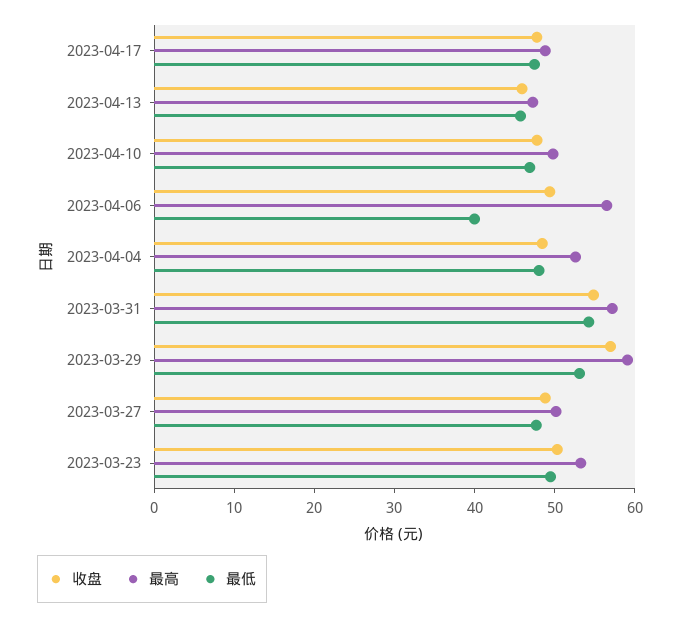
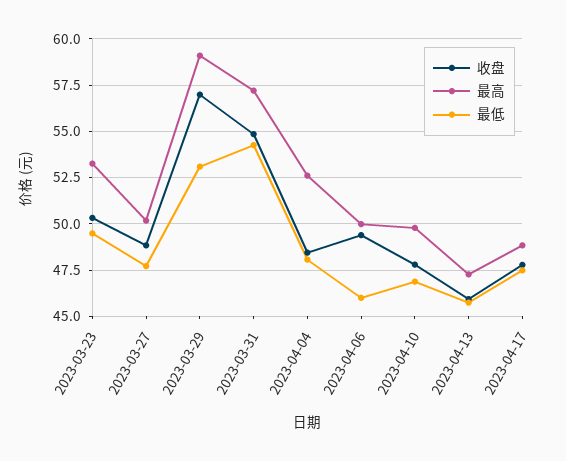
  {
    "收盘": {
      "2023-04-17": 48,
      "2023-04-13": 46,
      "2023-04-10": 48,
      "2023-04-06": 49.5,
      "2023-04-04": 48.5,
      "2023-03-31": 55,
      "2023-03-29": 57,
      "2023-03-27": 49,
      "2023-03-23": 50.5
    },
    "最高": {
      "2023-04-17": 49,
      "2023-04-13": 47.5,
      "2023-04-10": 50,
-     "2023-04-06": 56,
+     "2023-04-06": 50,
      "2023-04-04": 52.5,
      "2023-03-31": 57,
      "2023-03-29": 59,
      "2023-03-27": 50,
      "2023-03-23": 53.5
    },
    "最低": {
      "2023-04-17": 47.5,
      "2023-04-13": 45.5,
      "2023-04-10": 47,
-     "2023-04-06": 40,
+     "2023-04-06": 46,
      "2023-04-04": 48,
      "2023-03-31": 54.5,
      "2023-03-29": 53,
      "2023-03-27": 47.5,
      "2023-03-23": 49.5
    }
  }

